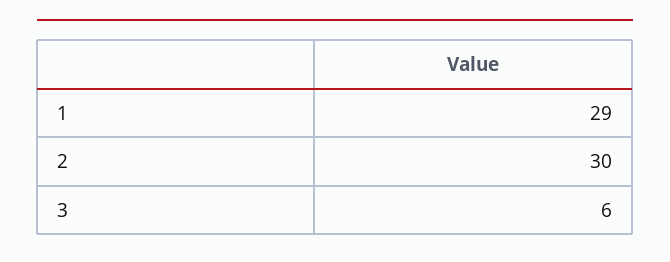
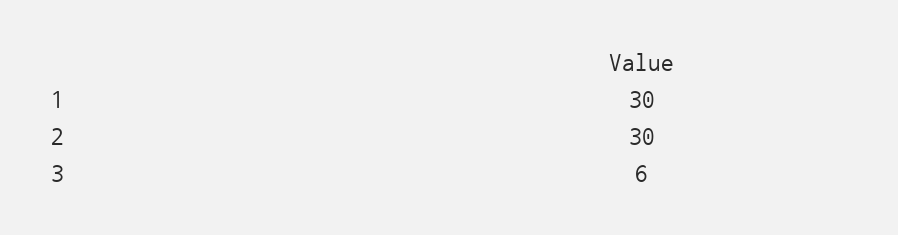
  {
-   "1": 29,
+   "1": 30,
    "2": 30,
    "3": 6
  }

